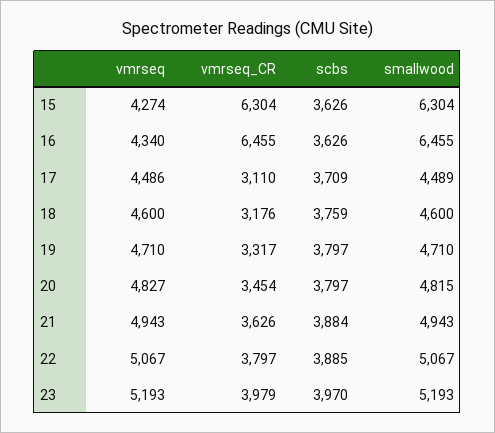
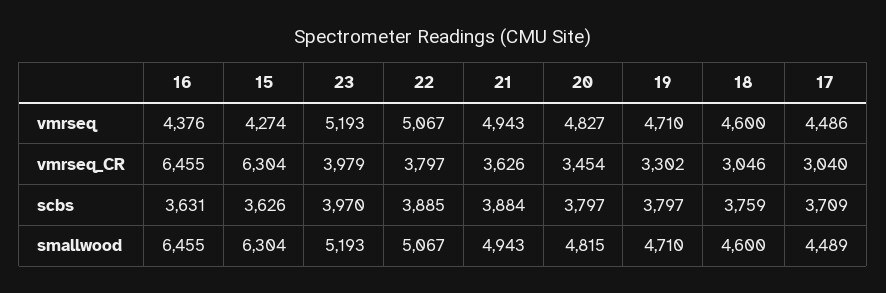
  {
    "vmrseq": {
      "15": 4274,
-     "16": 4340,
+     "16": 4376,
      "17": 4486,
      "18": 4600,
      "19": 4710,
      "20": 4827,
      "21": 4943,
      "22": 5067,
      "23": 5193
    },
    "vmrseq_CR": {
      "15": 6304,
      "16": 6455,
-     "17": 3110,
+     "17": 3040,
-     "18": 3176,
+     "18": 3046,
-     "19": 3317,
+     "19": 3302,
      "20": 3454,
      "21": 3626,
      "22": 3797,
      "23": 3979
    },
    "scbs": {
      "15": 3626,
-     "16": 3626,
+     "16": 3631,
      "17": 3709,
      "18": 3759,
      "19": 3797,
      "20": 3797,
      "21": 3884,
      "22": 3885,
      "23": 3970
    },
    "smallwood": {
      "15": 6304,
      "16": 6455,
      "17": 4489,
      "18": 4600,
      "19": 4710,
      "20": 4815,
      "21": 4943,
      "22": 5067,
      "23": 5193
    }
  }

